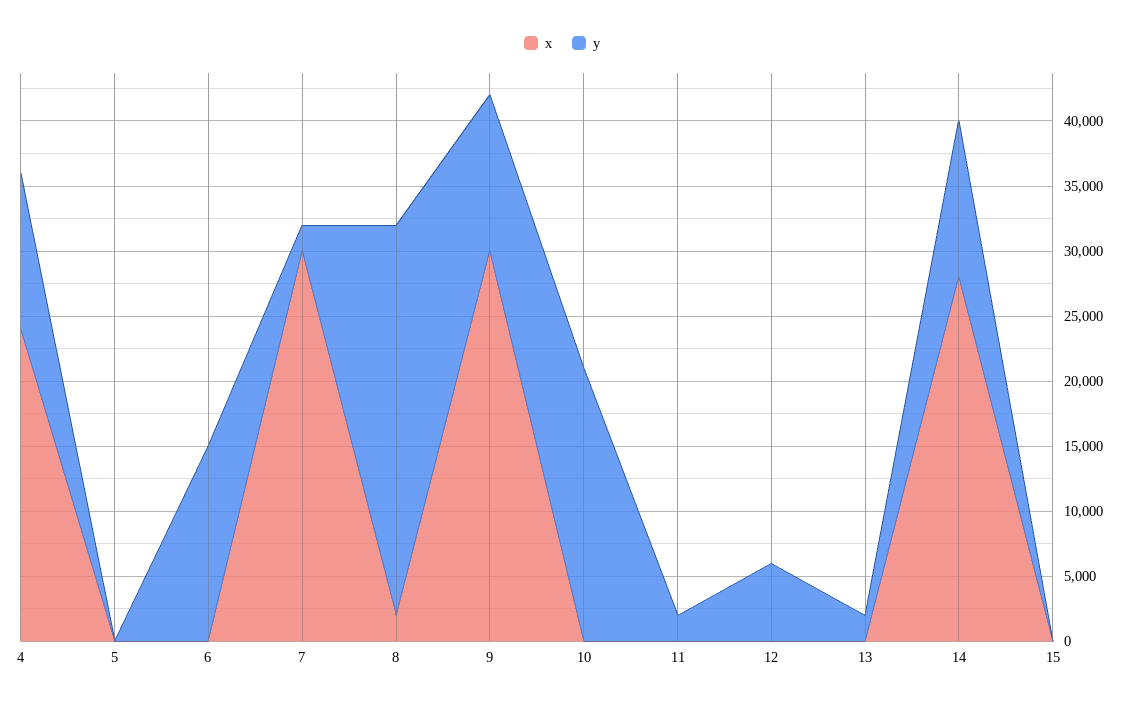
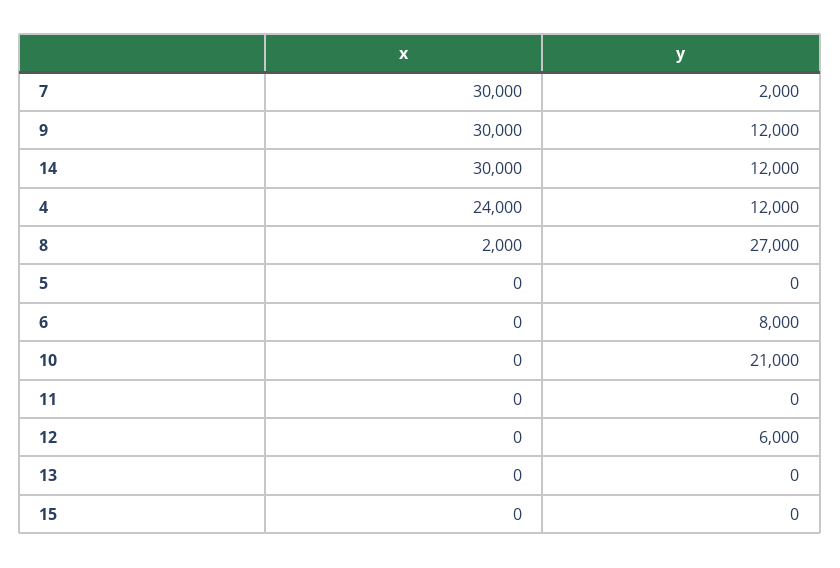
  {
    "x": {
      "4": 24000,
      "5": 0,
      "6": 0,
      "7": 30000,
      "8": 2000,
      "9": 30000,
      "10": 0,
      "11": 0,
      "12": 0,
      "13": 0,
-     "14": 28000,
+     "14": 30000,
      "15": 0
    },
    "y": {
      "4": 12000,
      "5": 0,
-     "6": 15000,
+     "6": 8000,
      "7": 2000,
-     "8": 30000,
+     "8": 27000,
      "9": 12000,
      "10": 21000,
-     "11": 2000,
+     "11": 0,
      "12": 6000,
-     "13": 2000,
+     "13": 0,
      "14": 12000,
      "15": 0
    }
  }

